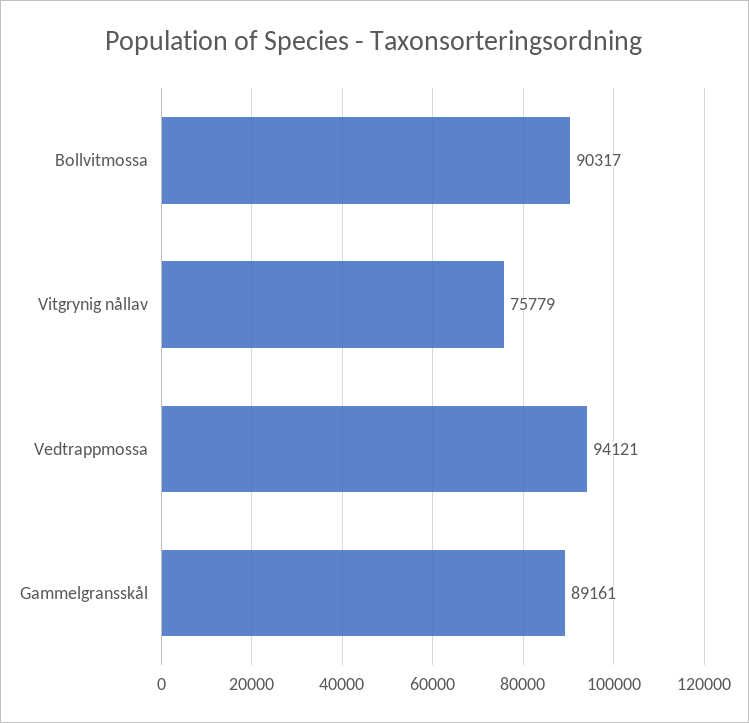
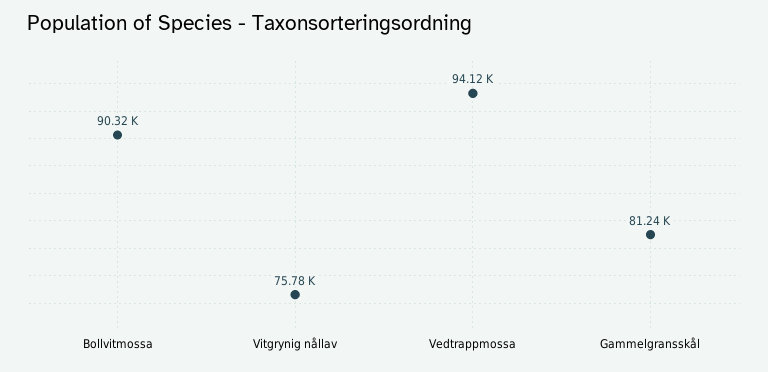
  {
    "Bollvitmossa": 90317,
    "Vitgrynig nållav": 75779,
    "Vedtrappmossa": 94121,
-   "Gammelgransskål": 89161
+   "Gammelgransskål": 81240
  }

